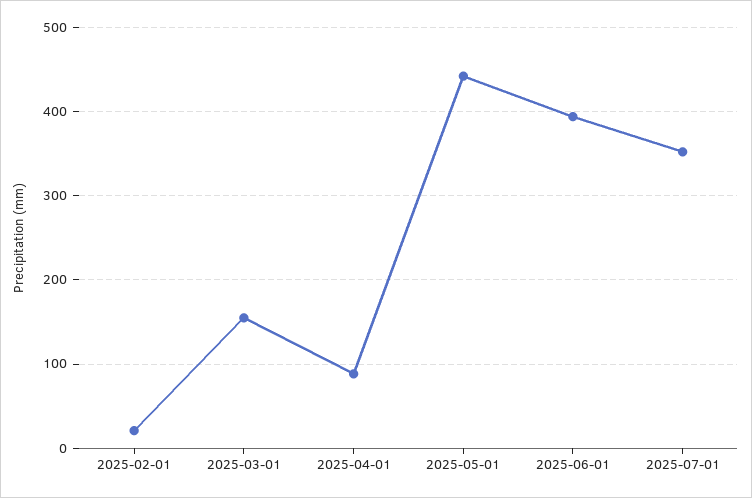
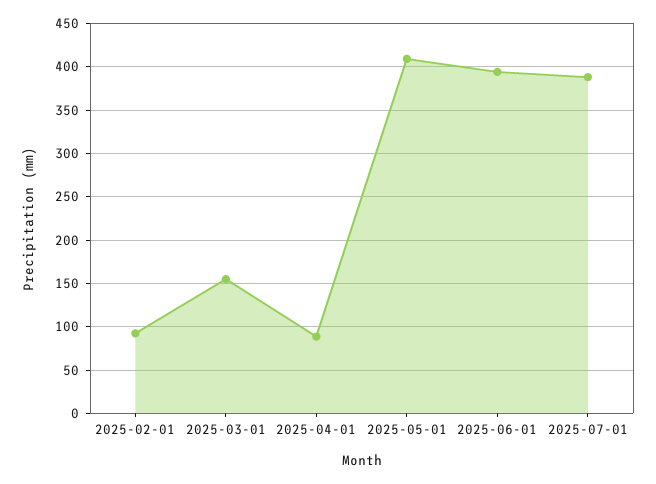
  {
-   "2025-02-01": 20,
+   "2025-02-01": 90,
    "2025-03-01": 160,
    "2025-04-01": 90,
-   "2025-05-01": 440,
+   "2025-05-01": 410,
    "2025-06-01": 390,
-   "2025-07-01": 350
+   "2025-07-01": 390
  }

